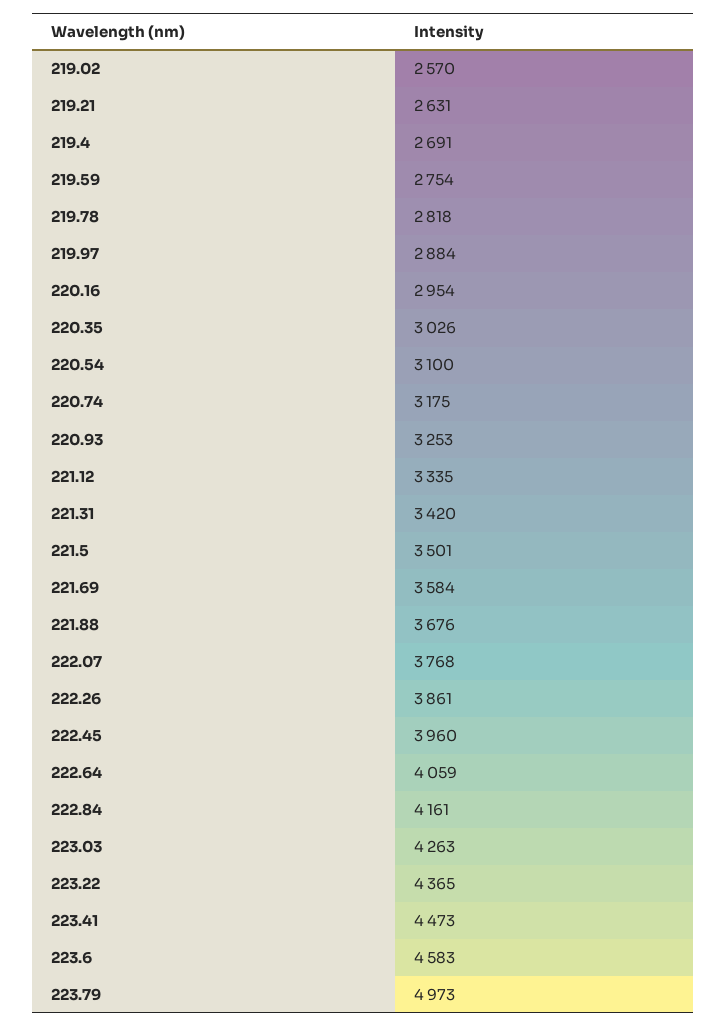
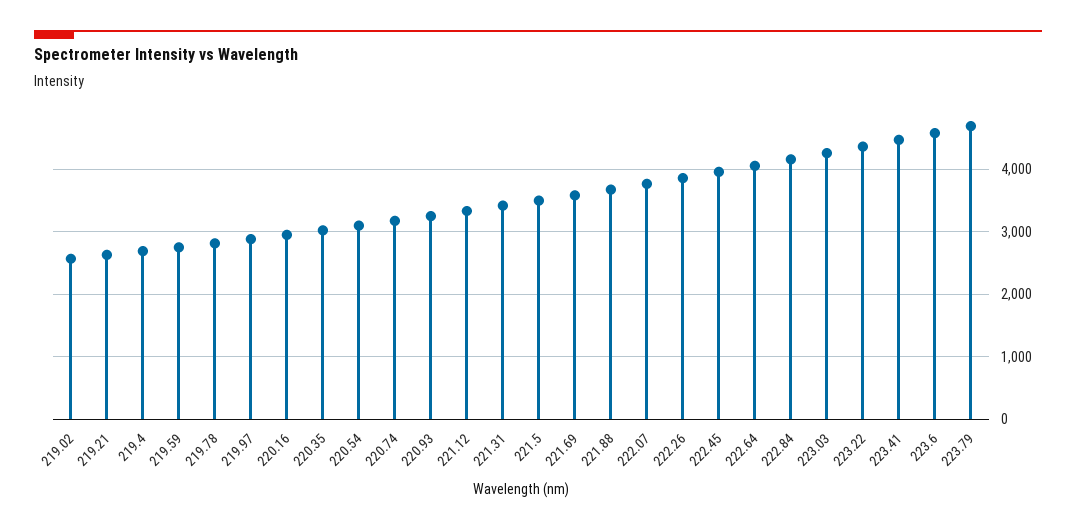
  {
    "219.02": 2570,
    "219.21": 2631,
    "219.4": 2691,
    "219.59": 2754,
    "219.78": 2818,
    "219.97": 2884,
    "220.16": 2954,
    "220.35": 3026,
    "220.54": 3100,
    "220.74": 3175,
    "220.93": 3253,
    "221.12": 3335,
    "221.31": 3420,
    "221.5": 3501,
    "221.69": 3584,
    "221.88": 3676,
    "222.07": 3768,
    "222.26": 3861,
    "222.45": 3960,
    "222.64": 4059,
    "222.84": 4161,
    "223.03": 4263,
    "223.22": 4365,
    "223.41": 4473,
    "223.6": 4583,
-   "223.79": 4973
+   "223.79": 4700
  }

